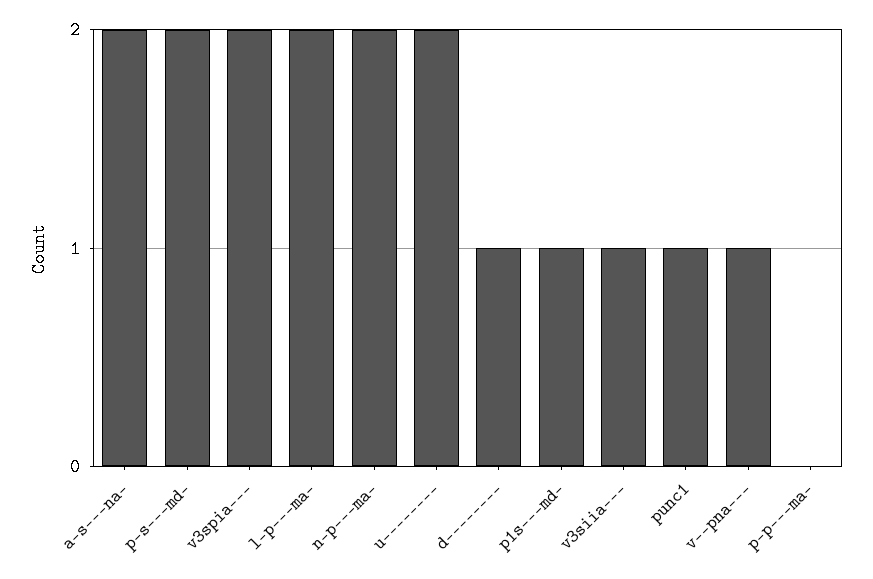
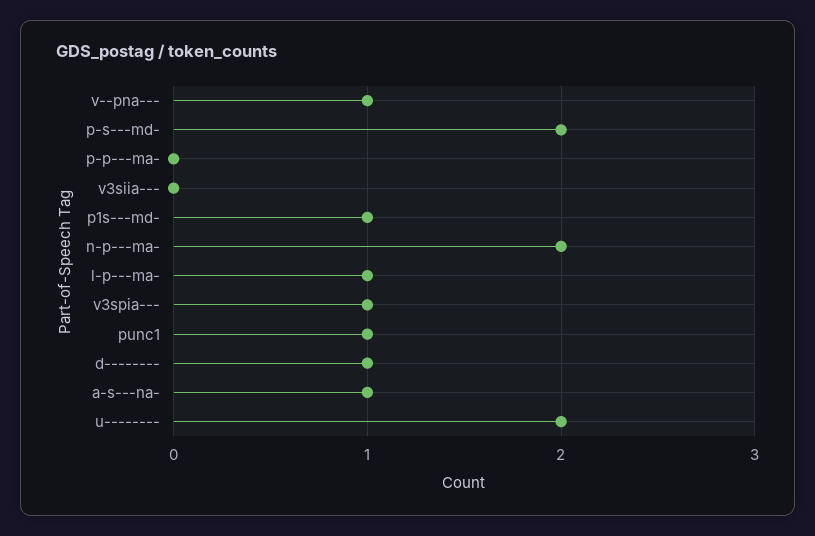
  {
-   "a-s---na-": 2,
+   "a-s---na-": 1,
    "p-s---md-": 2,
-   "v3spia---": 2,
+   "v3spia---": 1,
-   "l-p---ma-": 2,
+   "l-p---ma-": 1,
    "n-p---ma-": 2,
    "u--------": 2,
    "d--------": 1,
    "p1s---md-": 1,
-   "v3siia---": 1,
+   "v3siia---": 0,
    "punc1": 1,
    "v--pna---": 1,
    "p-p---ma-": 0
  }

